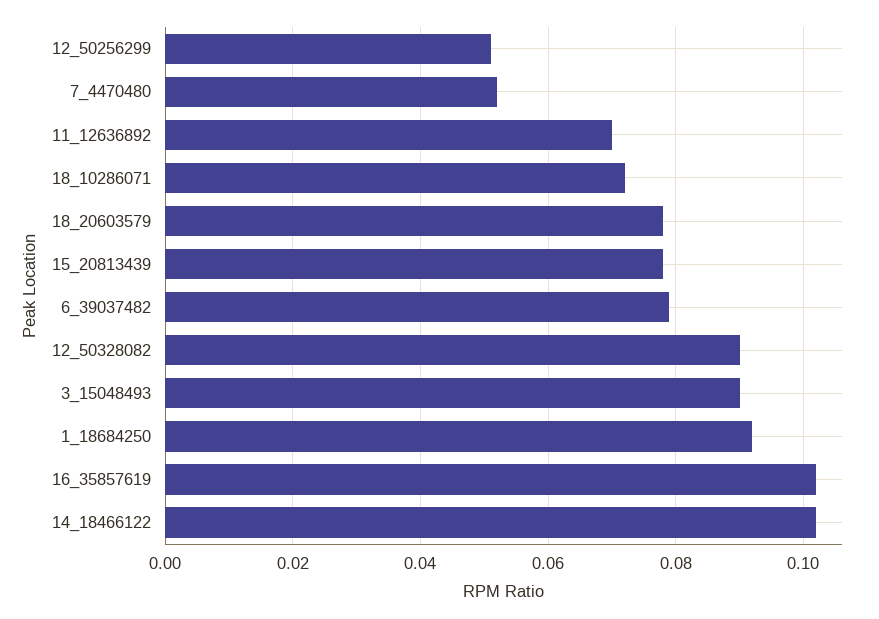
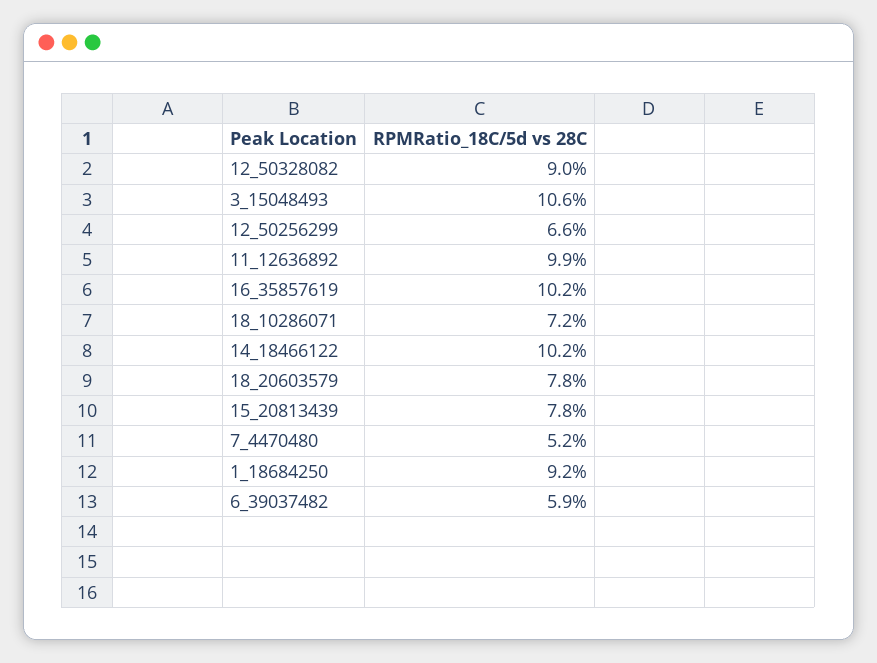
  {
-   "12_50256299": 0.05,
+   "12_50256299": 0.066,
    "7_4470480": 0.052,
-   "11_12636892": 0.07,
+   "11_12636892": 0.099,
    "18_10286071": 0.072,
    "18_20603579": 0.078,
    "15_20813439": 0.078,
-   "6_39037482": 0.08,
+   "6_39037482": 0.059,
    "12_50328082": 0.09,
-   "3_15048493": 0.09,
+   "3_15048493": 0.106,
    "1_18684250": 0.092,
    "16_35857619": 0.102,
    "14_18466122": 0.102
  }

